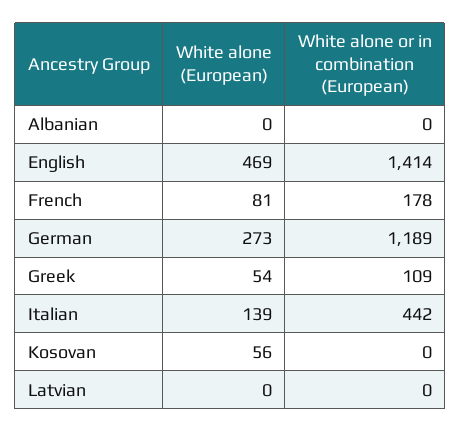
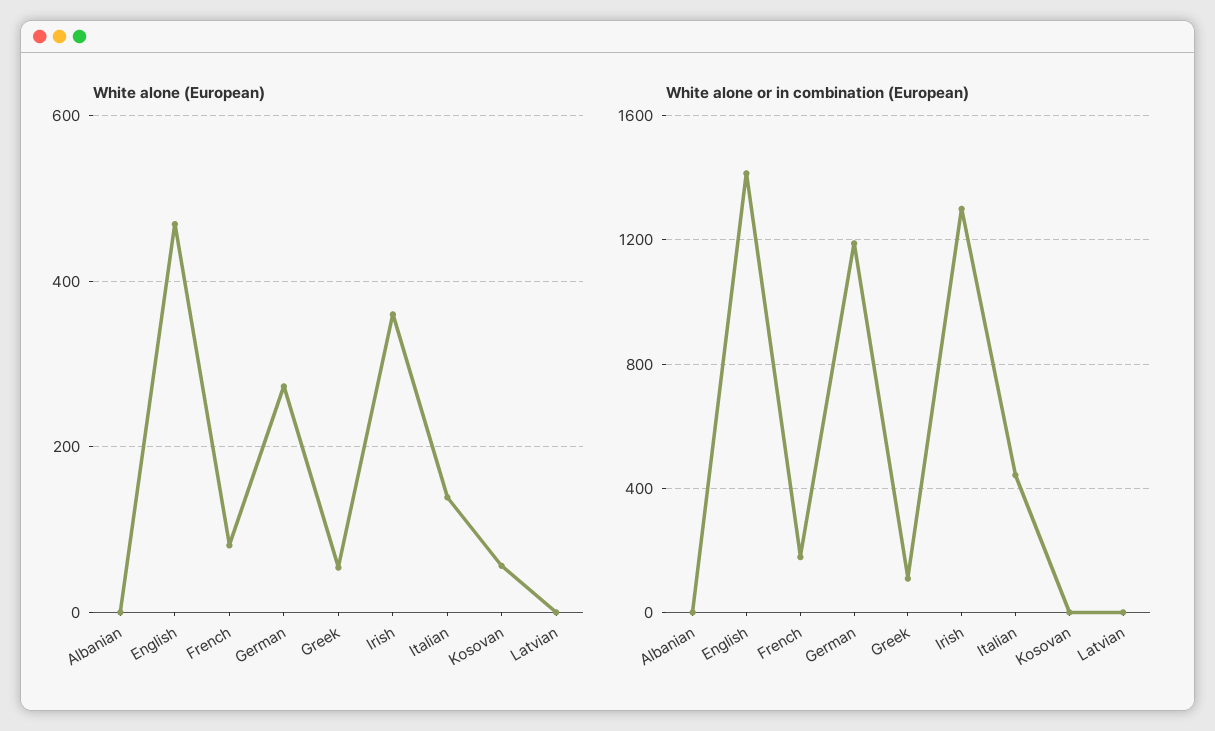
  {
    "White alone (European)": {
      "Albanian": 0,
      "English": 469,
      "French": 81,
      "German": 273,
      "Greek": 54,
      "Italian": 139,
      "Kosovan": 56,
-     "Latvian": 0
+     "Latvian": 0,
+     "Irish": 360
    },
    "White alone or in combination (European)": {
      "Albanian": 0,
      "English": 1414,
      "French": 178,
      "German": 1189,
      "Greek": 109,
      "Italian": 442,
      "Kosovan": 0,
-     "Latvian": 0
+     "Latvian": 0,
+     "Irish": 1300
    }
  }

